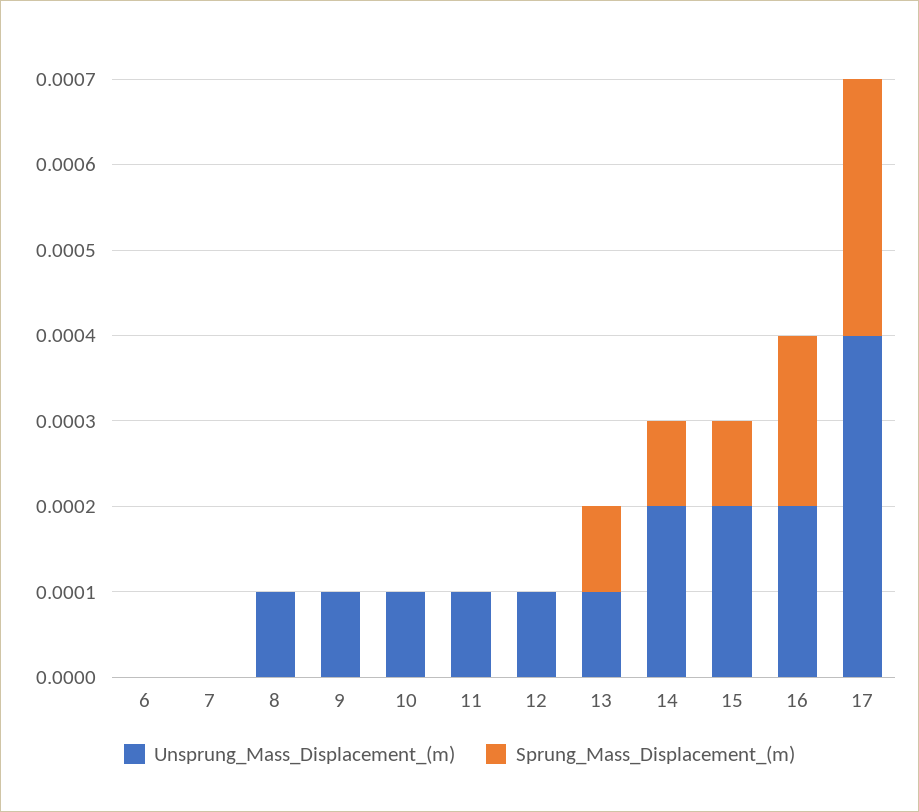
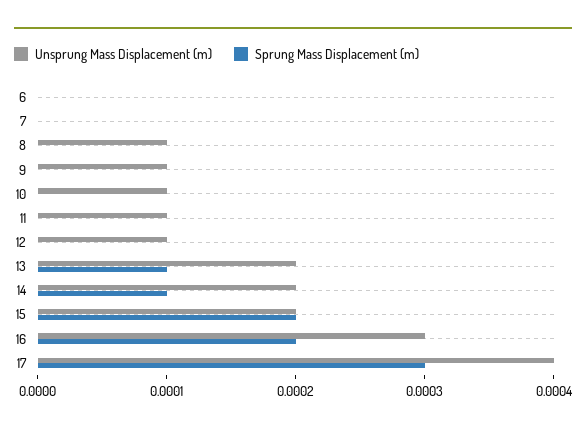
  {
    "Unsprung_Mass_Displacement_(m)": {
      "6": 0,
      "7": 0,
      "8": 0.0001,
      "9": 0.0001,
      "10": 0.0001,
      "11": 0.0001,
      "12": 0.0001,
-     "13": 0.0001,
+     "13": 0.0002,
      "14": 0.0002,
      "15": 0.0002,
-     "16": 0.0002,
+     "16": 0.0003,
      "17": 0.0004
    },
    "Sprung_Mass_Displacement_(m)": {
      "6": 0,
      "7": 0,
      "8": 0,
      "9": 0,
      "10": 0,
      "11": 0,
      "12": 0,
      "13": 0.0001,
      "14": 0.0001,
-     "15": 0.0001,
+     "15": 0.0002,
      "16": 0.0002,
      "17": 0.0003
    }
  }

